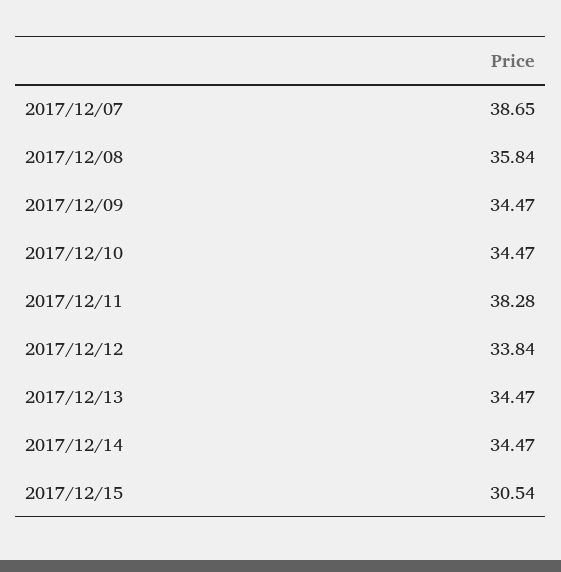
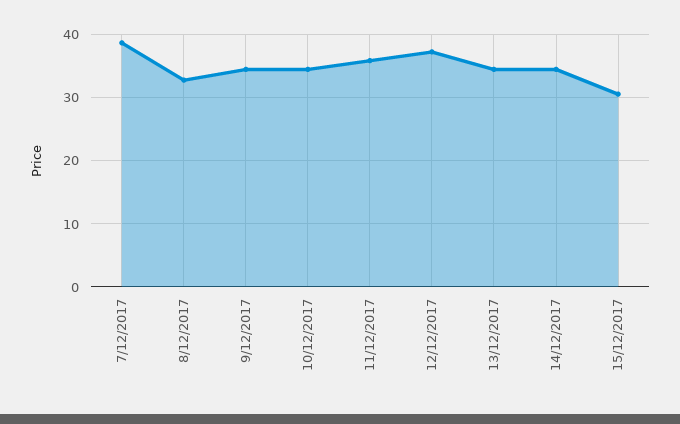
  {
    "2017/12/07": 38.65,
-   "2017/12/08": 35.84,
+   "2017/12/08": 33,
    "2017/12/09": 34.47,
    "2017/12/10": 34.47,
-   "2017/12/11": 38.28,
+   "2017/12/11": 36,
-   "2017/12/12": 33.84,
+   "2017/12/12": 37,
    "2017/12/13": 34.47,
    "2017/12/14": 34.47,
    "2017/12/15": 30.54
  }

